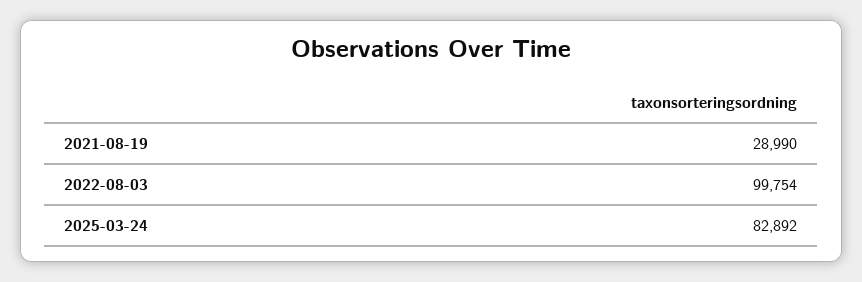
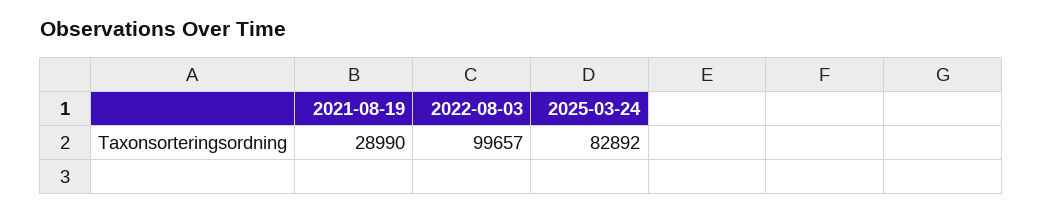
  {
    "2021-08-19": 28990,
-   "2022-08-03": 99754,
+   "2022-08-03": 99657,
    "2025-03-24": 82892
  }

